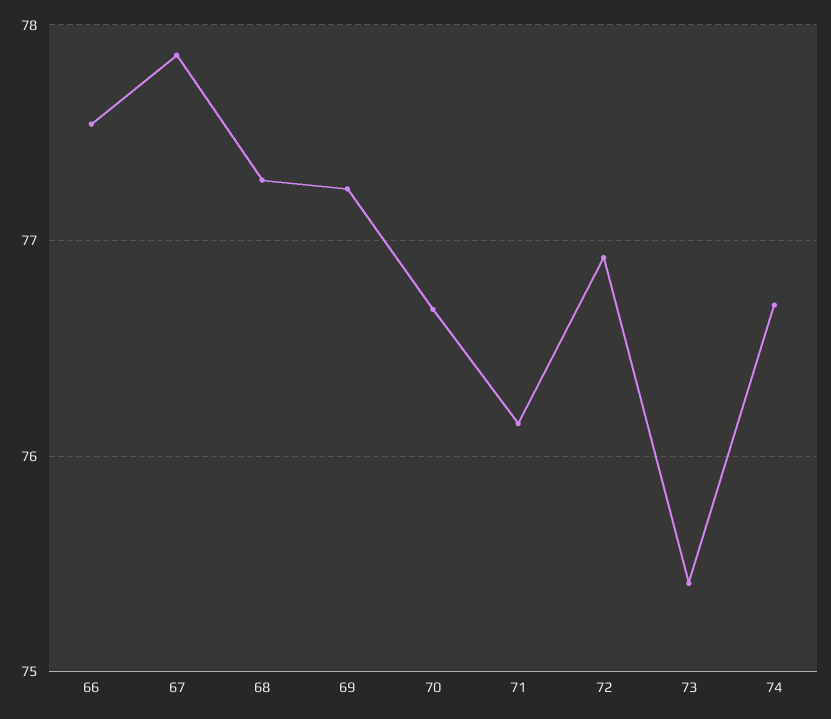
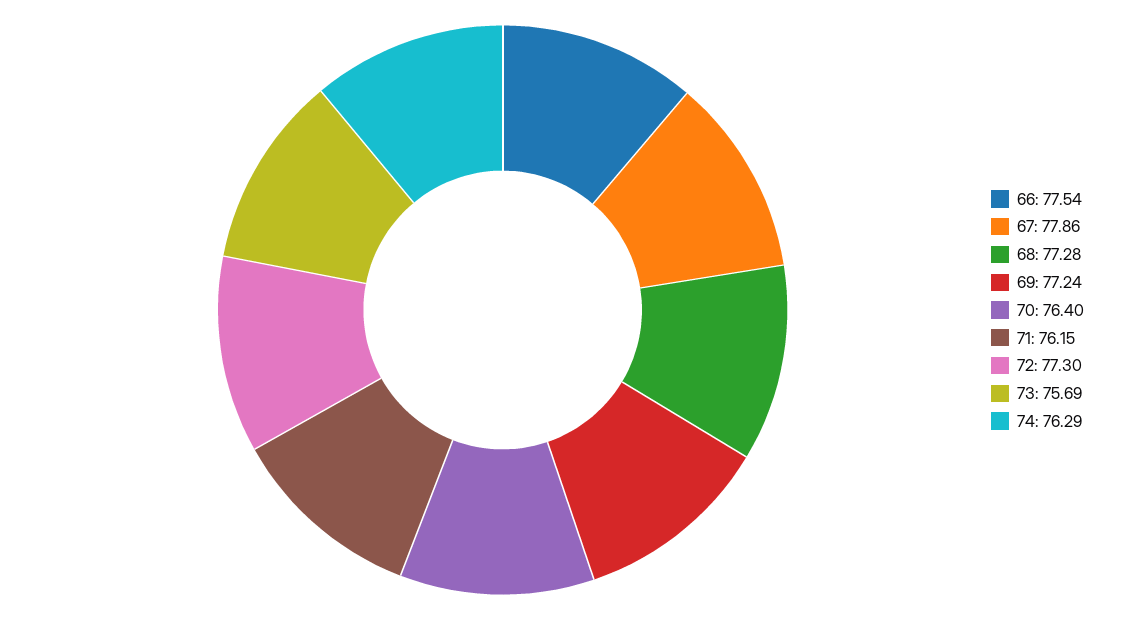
  {
    "66": 77.54,
    "67": 77.86,
    "68": 77.28,
    "69": 77.24,
-   "70": 76.7,
+   "70": 76.4,
    "71": 76.15,
-   "72": 76.9,
+   "72": 77.3,
-   "73": 75.4,
+   "73": 75.69,
-   "74": 76.7
+   "74": 76.29
  }

